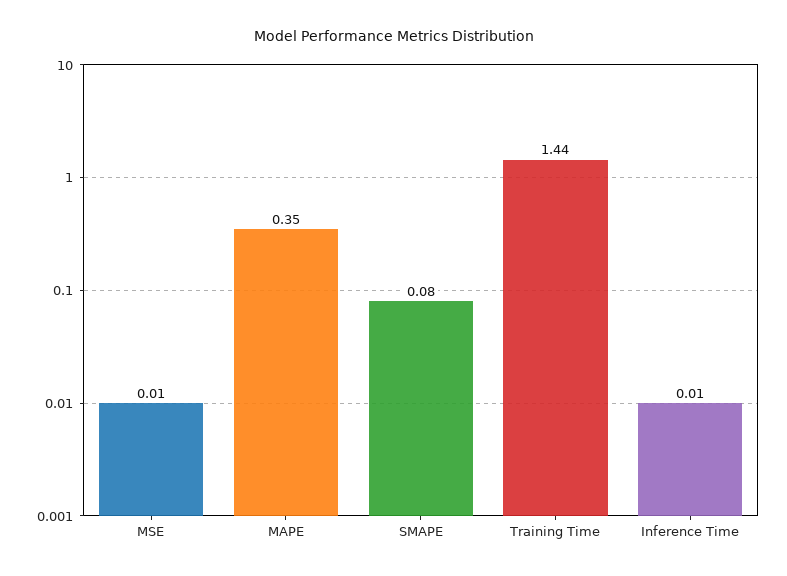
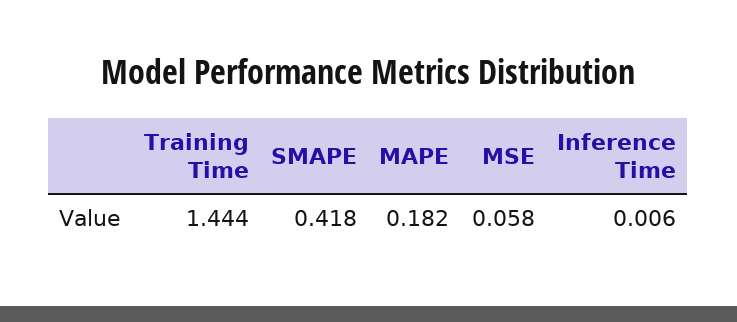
  {
-   "MSE": 0.01,
+   "MSE": 0.058,
-   "MAPE": 0.35,
+   "MAPE": 0.182,
-   "SMAPE": 0.08,
+   "SMAPE": 0.418,
    "Training Time": 1.444,
    "Inference Time": 0.006
  }

